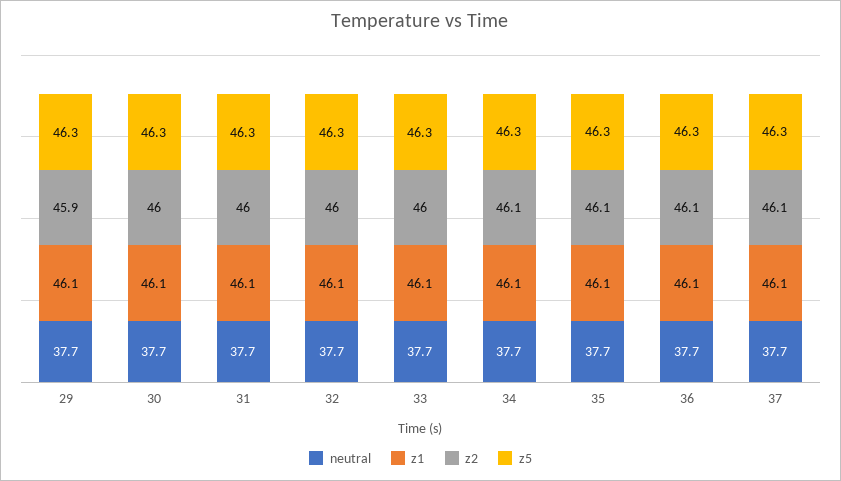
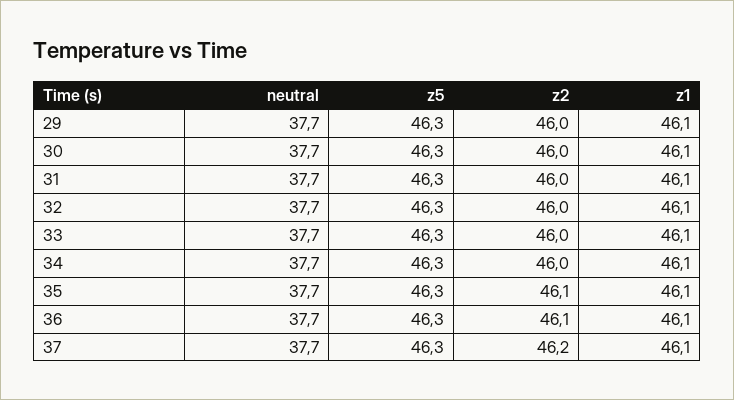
  {
    "neutral": {
      "29": 37.7,
      "30": 37.7,
      "31": 37.7,
      "32": 37.7,
      "33": 37.7,
      "34": 37.7,
      "35": 37.7,
      "36": 37.7,
      "37": 37.7
    },
    "z1": {
      "29": 46.1,
      "30": 46.1,
      "31": 46.1,
      "32": 46.1,
      "33": 46.1,
      "34": 46.1,
      "35": 46.1,
      "36": 46.1,
      "37": 46.1
    },
    "z2": {
-     "29": 45.9,
+     "29": 46,
      "30": 46,
      "31": 46,
      "32": 46,
      "33": 46,
-     "34": 46.1,
+     "34": 46,
      "35": 46.1,
      "36": 46.1,
-     "37": 46.1
+     "37": 46.2
    },
    "z5": {
      "29": 46.3,
      "30": 46.3,
      "31": 46.3,
      "32": 46.3,
      "33": 46.3,
      "34": 46.3,
      "35": 46.3,
      "36": 46.3,
      "37": 46.3
    }
  }

